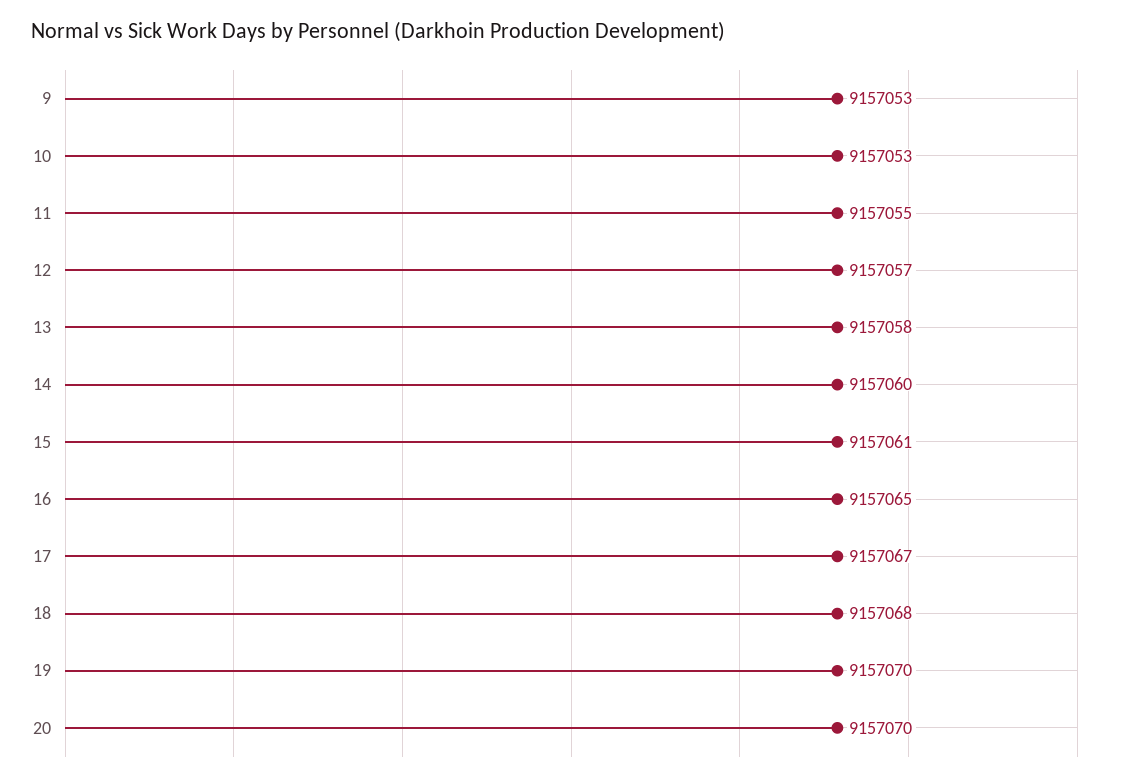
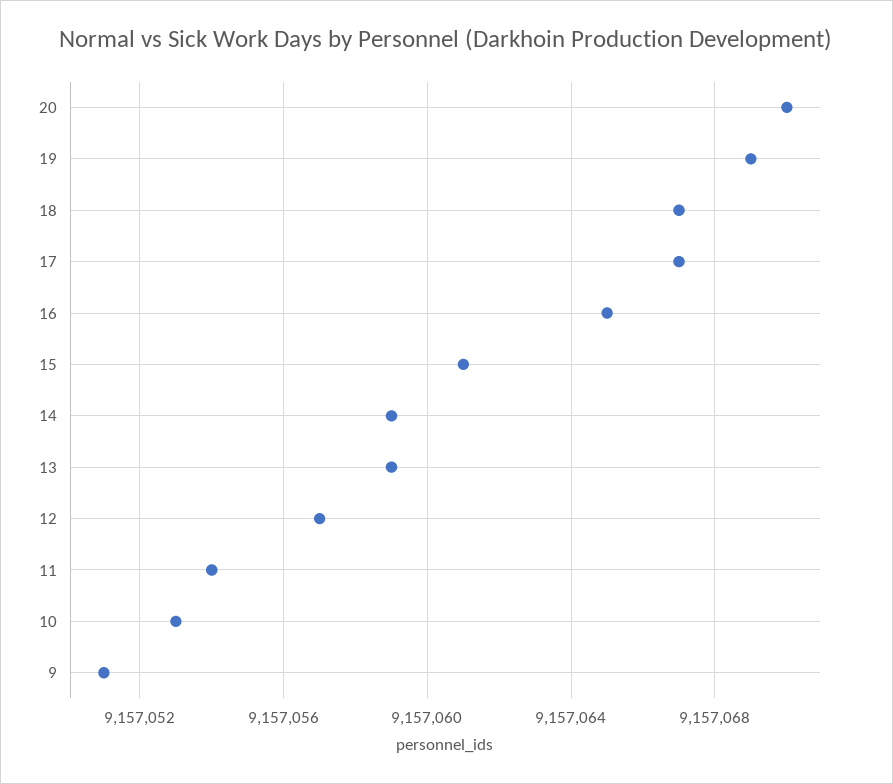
  {
-   "9": 9157053,
+   "9": 9157051,
    "10": 9157053,
-   "11": 9157055,
+   "11": 9157054,
    "12": 9157057,
-   "13": 9157058,
+   "13": 9157059,
-   "14": 9157060,
+   "14": 9157059,
    "15": 9157061,
    "16": 9157065,
    "17": 9157067,
-   "18": 9157068,
+   "18": 9157067,
-   "19": 9157070,
+   "19": 9157069,
    "20": 9157070
  }

